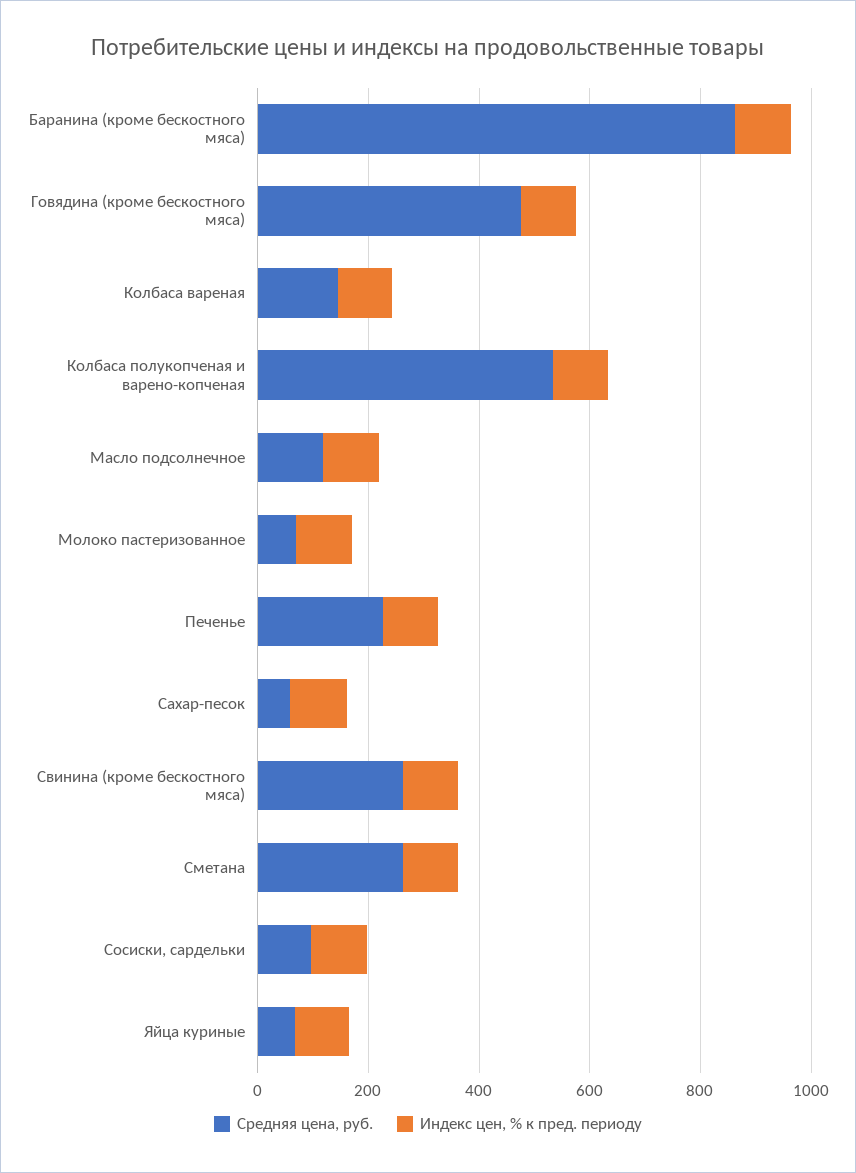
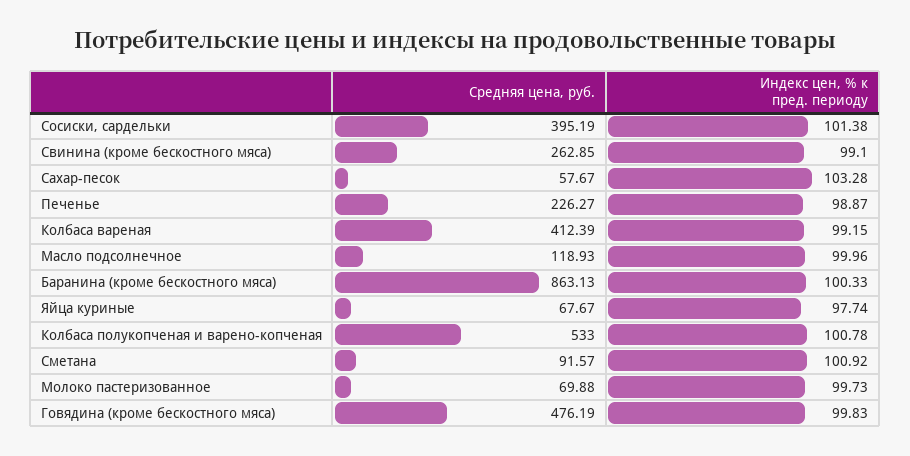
  {
    "Средняя цена, руб.": {
      "Баранина (кроме бескостного мяса)": 863.13,
      "Говядина (кроме бескостного мяса)": 476.19,
-     "Колбаса вареная": 150,
+     "Колбаса вареная": 412.39,
      "Колбаса полукопченая и варено-копченая": 533,
      "Масло подсолнечное": 118.93,
      "Молоко пастеризованное": 69.88,
      "Печенье": 226.27,
      "Сахар-песок": 57.67,
      "Свинина (кроме бескостного мяса)": 262.85,
-     "Сметана": 250,
+     "Сметана": 91.57,
-     "Сосиски, сардельки": 100,
+     "Сосиски, сардельки": 395.19,
      "Яйца куриные": 67.67
    },
    "Индекс цен, % к пред. периоду": {
      "Баранина (кроме бескостного мяса)": 100.33,
      "Говядина (кроме бескостного мяса)": 99.83,
      "Колбаса вареная": 99.15,
      "Колбаса полукопченая и варено-копченая": 100.78,
      "Масло подсолнечное": 99.96,
      "Молоко пастеризованное": 99.73,
      "Печенье": 98.87,
      "Сахар-песок": 103.28,
      "Свинина (кроме бескостного мяса)": 99.1,
      "Сметана": 100.92,
      "Сосиски, сардельки": 101.38,
      "Яйца куриные": 97.74
    }
  }

